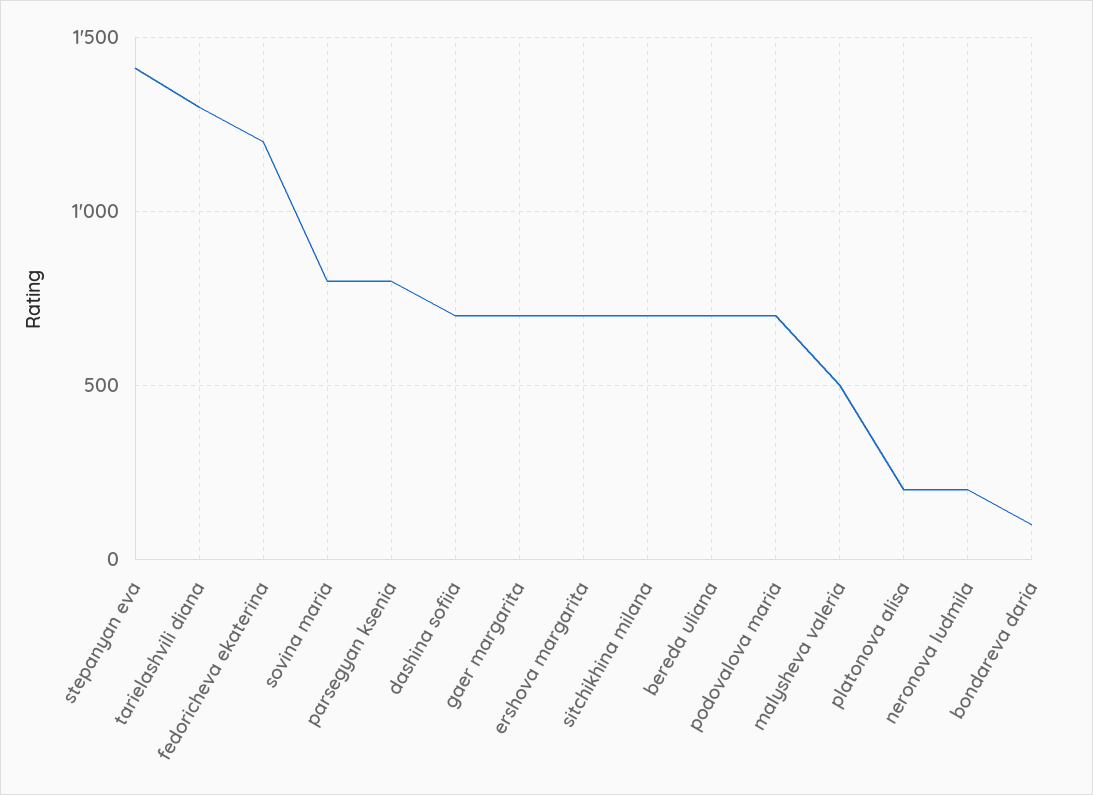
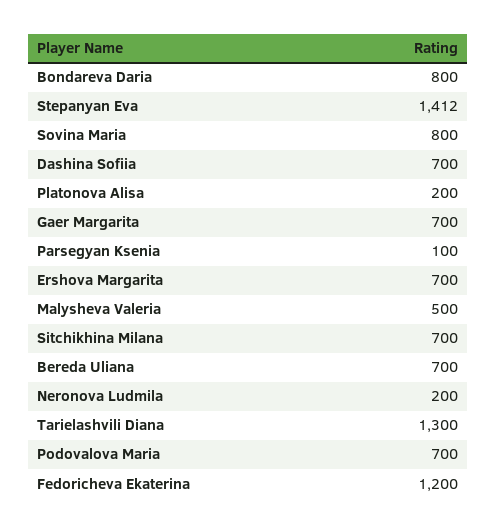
  {
    "stepanyan eva": 1412,
    "tarielashvili diana": 1300,
    "fedoricheva ekaterina": 1200,
    "sovina maria": 800,
-   "parsegyan ksenia": 800,
+   "parsegyan ksenia": 100,
    "dashina sofiia": 700,
    "gaer margarita": 700,
    "ershova margarita": 700,
    "sitchikhina milana": 700,
    "bereda uliana": 700,
    "podovalova maria": 700,
    "malysheva valeria": 500,
    "platonova alisa": 200,
    "neronova ludmila": 200,
-   "bondareva daria": 100
+   "bondareva daria": 800
  }

